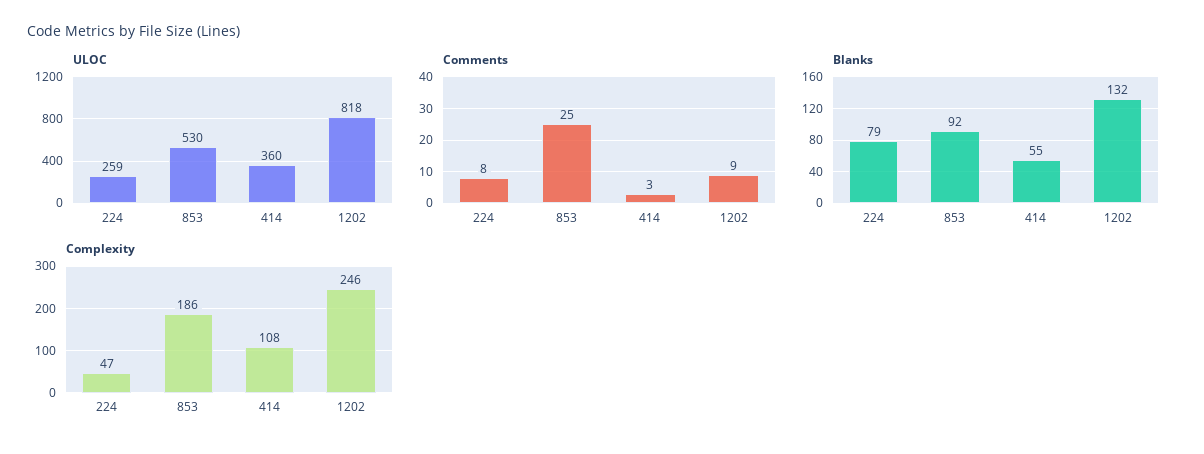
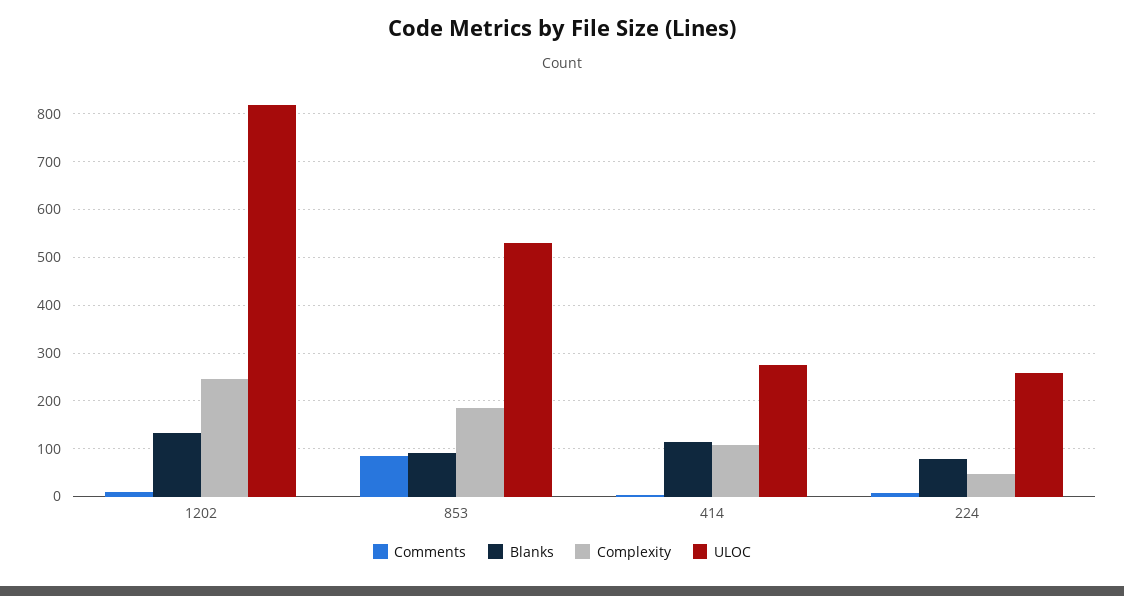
  {
    "ULOC": {
      "224": 259,
      "853": 530,
-     "414": 360,
+     "414": 280,
      "1202": 818
    },
    "Comments": {
      "224": 8,
-     "853": 25,
+     "853": 80,
      "414": 3,
      "1202": 9
    },
    "Blanks": {
      "224": 79,
      "853": 92,
-     "414": 55,
+     "414": 120,
      "1202": 132
    },
    "Complexity": {
      "224": 47,
      "853": 186,
      "414": 108,
      "1202": 246
    }
  }

